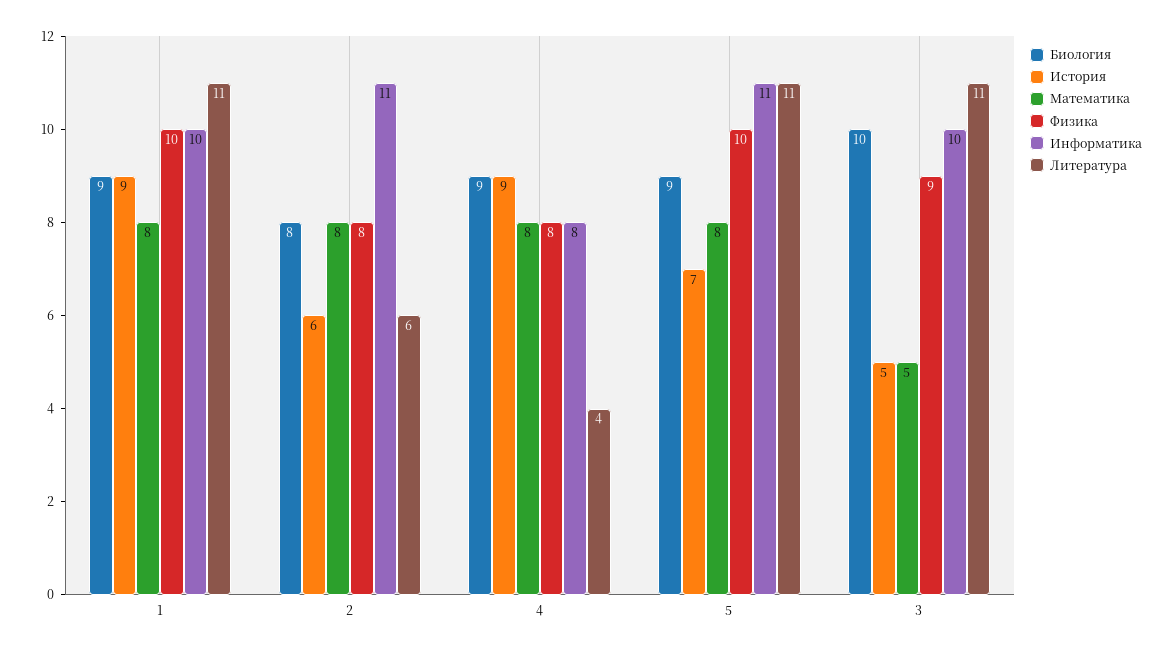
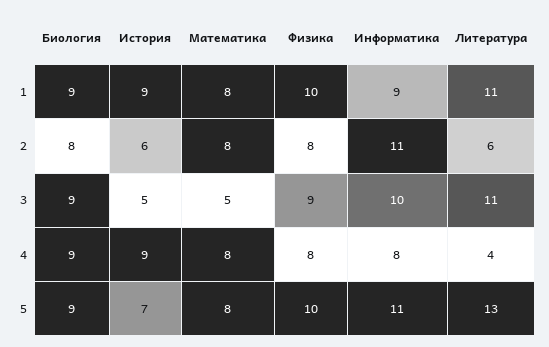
  {
    "Биология": {
      "1": 9,
      "2": 8,
      "4": 9,
      "5": 9,
-     "3": 10
+     "3": 9
    },
    "История": {
      "1": 9,
      "2": 6,
      "4": 9,
      "5": 7,
      "3": 5
    },
    "Математика": {
      "1": 8,
      "2": 8,
      "4": 8,
      "5": 8,
      "3": 5
    },
    "Физика": {
      "1": 10,
      "2": 8,
      "4": 8,
      "5": 10,
      "3": 9
    },
    "Информатика": {
-     "1": 10,
+     "1": 9,
      "2": 11,
      "4": 8,
      "5": 11,
      "3": 10
    },
    "Литература": {
      "1": 11,
      "2": 6,
      "4": 4,
-     "5": 11,
+     "5": 13,
      "3": 11
    }
  }

